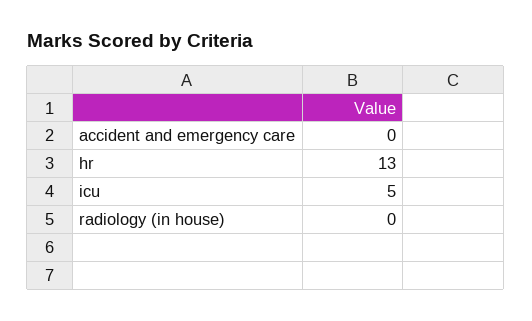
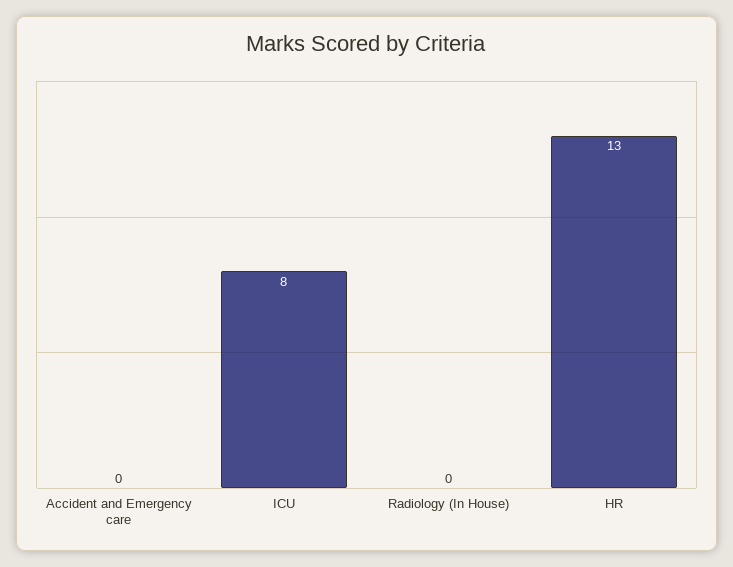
  {
    "accident and emergency care": 0,
    "hr": 13,
-   "icu": 5,
+   "icu": 8,
    "radiology (in house)": 0
  }

